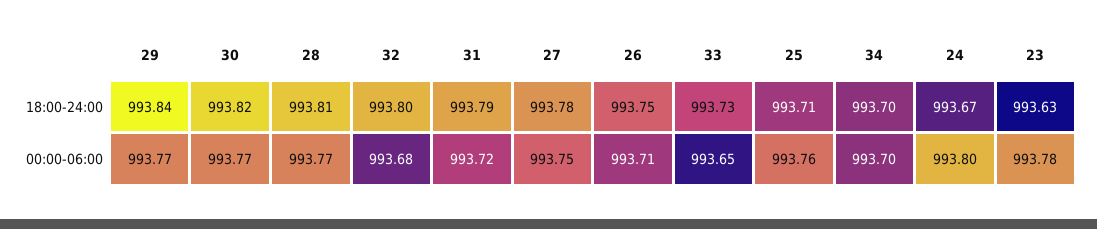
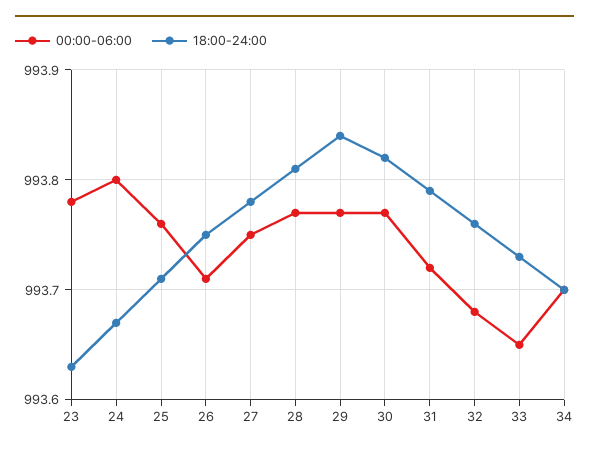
  {
    "18:00-24:00": {
      "29": 993.84,
      "30": 993.82,
      "28": 993.81,
-     "32": 993.8,
+     "32": 993.76,
      "31": 993.79,
      "27": 993.78,
      "26": 993.75,
      "33": 993.73,
      "25": 993.71,
      "34": 993.7,
      "24": 993.67,
      "23": 993.63
    },
    "00:00-06:00": {
      "29": 993.77,
      "30": 993.77,
      "28": 993.77,
      "32": 993.68,
      "31": 993.72,
      "27": 993.75,
      "26": 993.71,
      "33": 993.65,
      "25": 993.76,
      "34": 993.7,
      "24": 993.8,
      "23": 993.78
    }
  }

